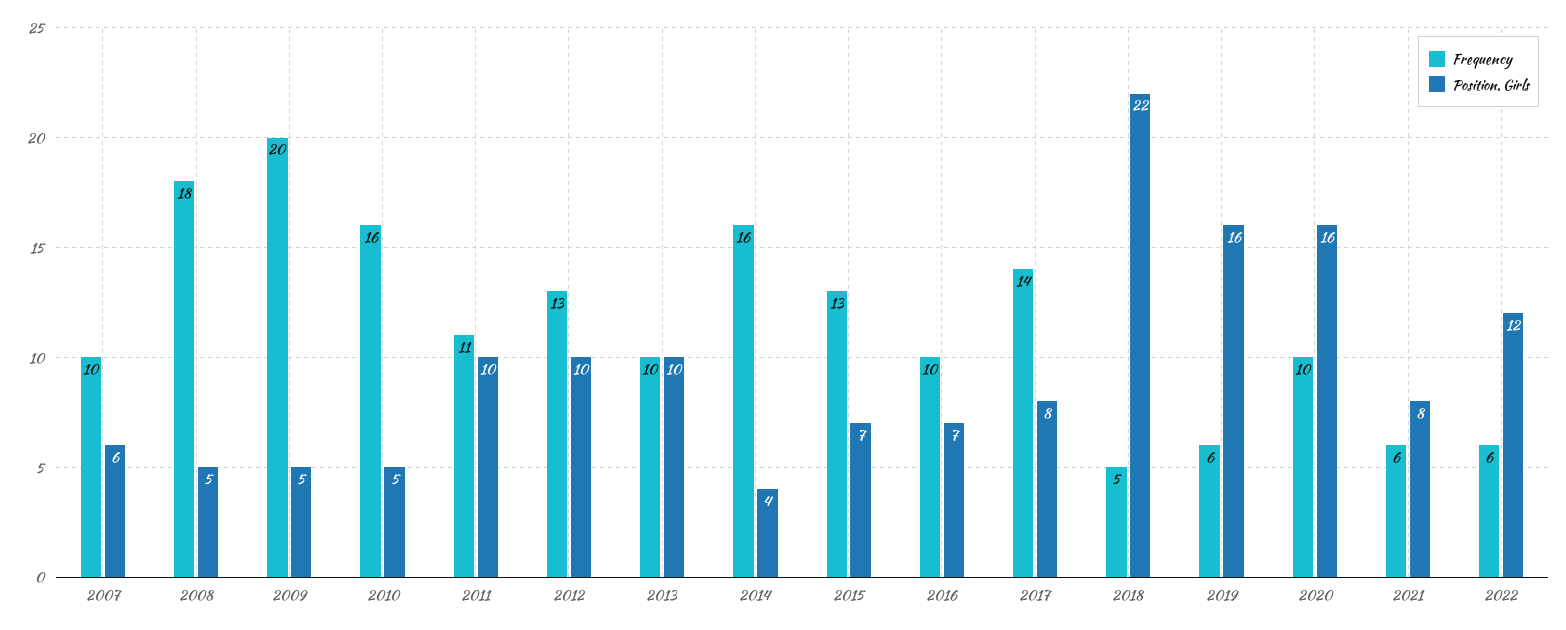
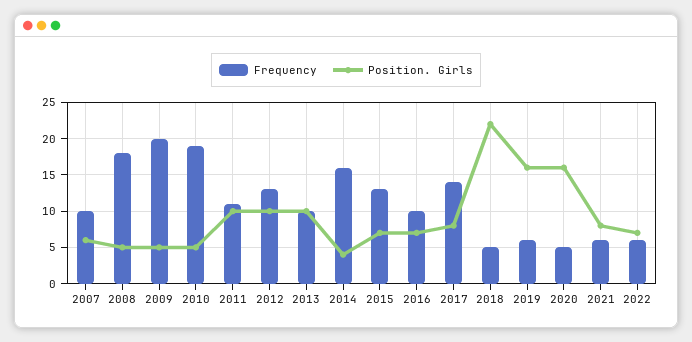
  {
    "Frequency": {
      "2007": 10,
      "2008": 18,
      "2009": 20,
-     "2010": 16,
+     "2010": 19,
      "2011": 11,
      "2012": 13,
      "2013": 10,
      "2014": 16,
      "2015": 13,
      "2016": 10,
      "2017": 14,
      "2018": 5,
      "2019": 6,
-     "2020": 10,
+     "2020": 5,
      "2021": 6,
      "2022": 6
    },
    "Position. Girls": {
      "2007": 6,
      "2008": 5,
      "2009": 5,
      "2010": 5,
      "2011": 10,
      "2012": 10,
      "2013": 10,
      "2014": 4,
      "2015": 7,
      "2016": 7,
      "2017": 8,
      "2018": 22,
      "2019": 16,
      "2020": 16,
      "2021": 8,
-     "2022": 12
+     "2022": 7
    }
  }

